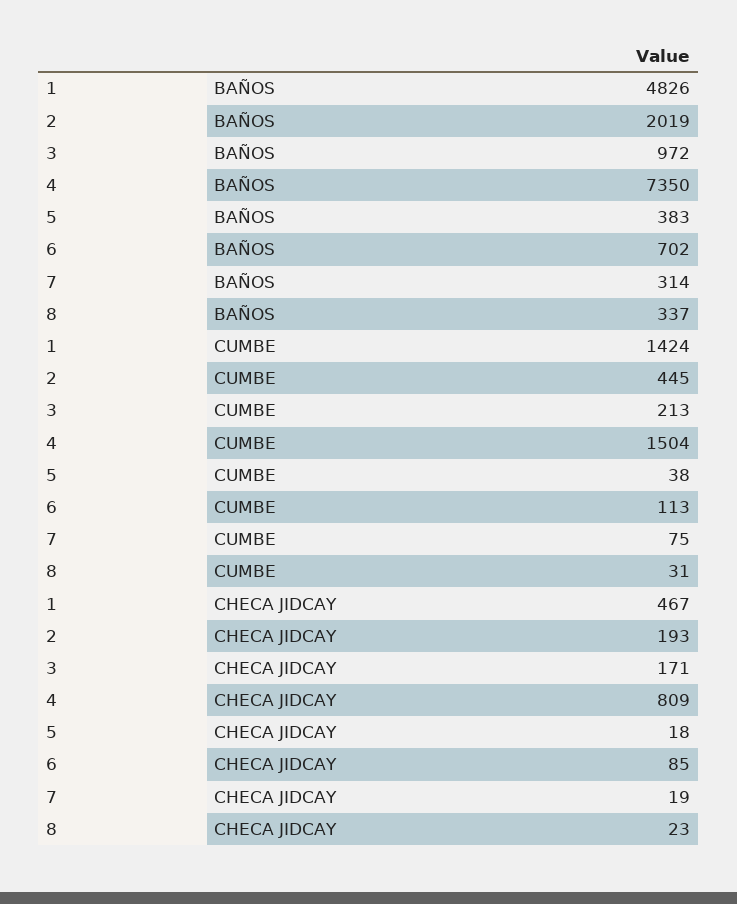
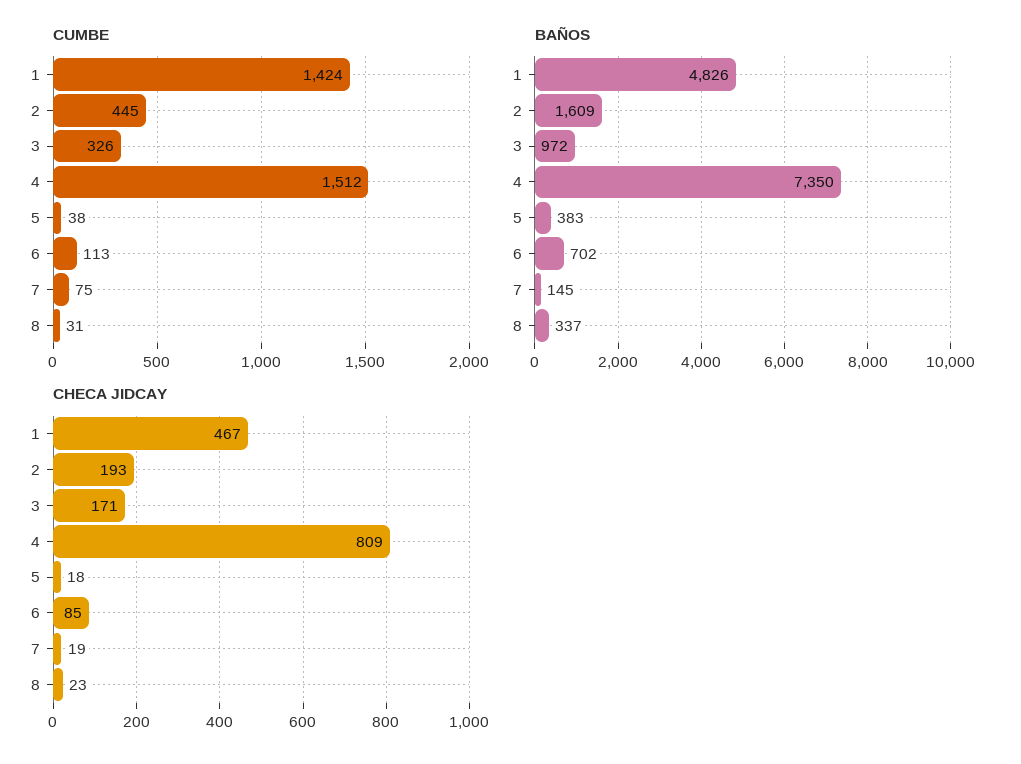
  {
    "BAÑOS": {
      "1": 4826,
-     "2": 2019,
+     "2": 1609,
      "3": 972,
      "4": 7350,
      "5": 383,
      "6": 702,
-     "7": 314,
+     "7": 145,
      "8": 337
    },
    "CUMBE": {
      "1": 1424,
      "2": 445,
-     "3": 213,
+     "3": 326,
-     "4": 1504,
+     "4": 1512,
      "5": 38,
      "6": 113,
      "7": 75,
      "8": 31
    },
    "CHECA JIDCAY": {
      "1": 467,
      "2": 193,
      "3": 171,
      "4": 809,
      "5": 18,
      "6": 85,
      "7": 19,
      "8": 23
    }
  }

